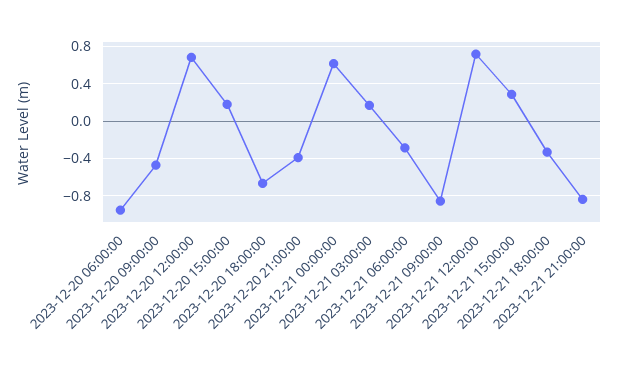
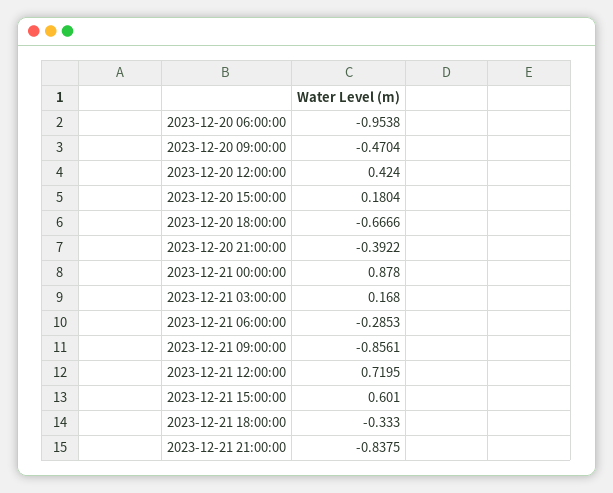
  {
    "2023-12-20 06:00:00": -0.9538,
    "2023-12-20 09:00:00": -0.4704,
-   "2023-12-20 12:00:00": 0.7,
+   "2023-12-20 12:00:00": 0.424,
    "2023-12-20 15:00:00": 0.1804,
    "2023-12-20 18:00:00": -0.6666,
    "2023-12-20 21:00:00": -0.3922,
-   "2023-12-21 00:00:00": 0.6,
+   "2023-12-21 00:00:00": 0.878,
    "2023-12-21 03:00:00": 0.168,
    "2023-12-21 06:00:00": -0.2853,
    "2023-12-21 09:00:00": -0.8561,
    "2023-12-21 12:00:00": 0.7195,
-   "2023-12-21 15:00:00": 0.3,
+   "2023-12-21 15:00:00": 0.601,
    "2023-12-21 18:00:00": -0.333,
    "2023-12-21 21:00:00": -0.8375
  }

